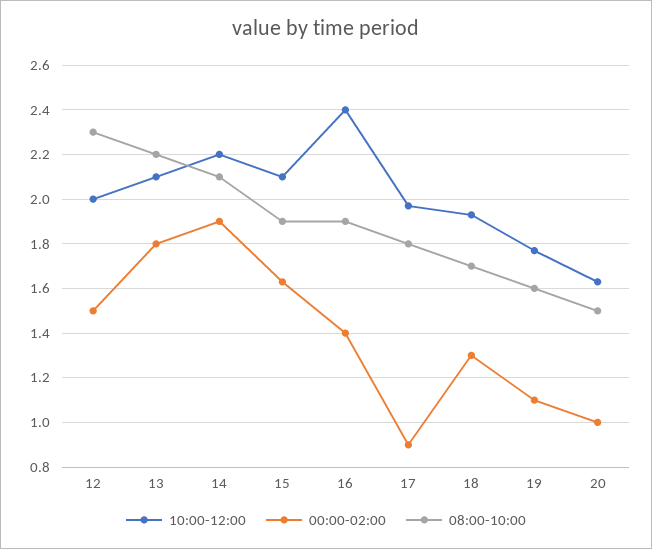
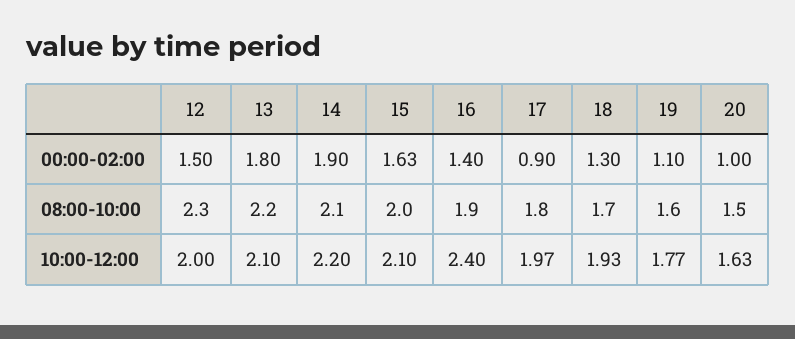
  {
    "10:00-12:00": {
      "12": 2,
      "13": 2.1,
      "14": 2.2,
      "15": 2.1,
      "16": 2.4,
      "17": 1.97,
      "18": 1.93,
      "19": 1.77,
      "20": 1.63
    },
    "00:00-02:00": {
      "12": 1.5,
      "13": 1.8,
      "14": 1.9,
      "15": 1.63,
      "16": 1.4,
      "17": 0.9,
      "18": 1.3,
      "19": 1.1,
      "20": 1
    },
    "08:00-10:00": {
      "12": 2.3,
      "13": 2.2,
      "14": 2.1,
-     "15": 1.9,
+     "15": 2,
      "16": 1.9,
      "17": 1.8,
      "18": 1.7,
      "19": 1.6,
      "20": 1.5
    }
  }

